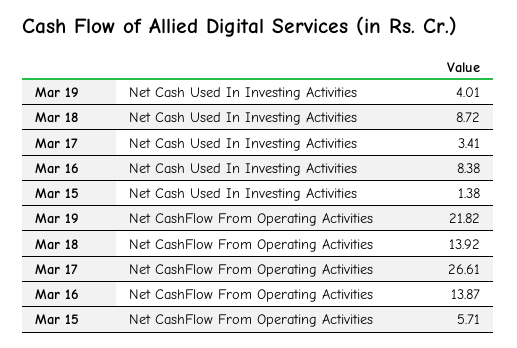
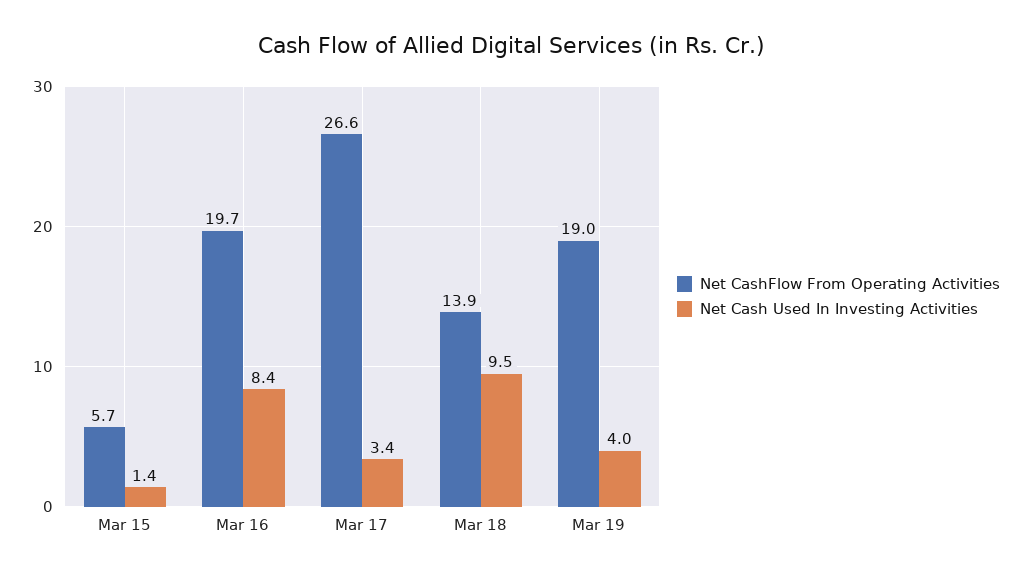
  {
    "Net Cash Used In Investing Activities": {
      "Mar 19": 4.01,
-     "Mar 18": 8.72,
+     "Mar 18": 9.5,
      "Mar 17": 3.41,
      "Mar 16": 8.38,
      "Mar 15": 1.38
    },
    "Net CashFlow From Operating Activities": {
-     "Mar 19": 21.82,
+     "Mar 19": 19,
      "Mar 18": 13.92,
      "Mar 17": 26.61,
-     "Mar 16": 13.87,
+     "Mar 16": 19.7,
      "Mar 15": 5.71
    }
  }

